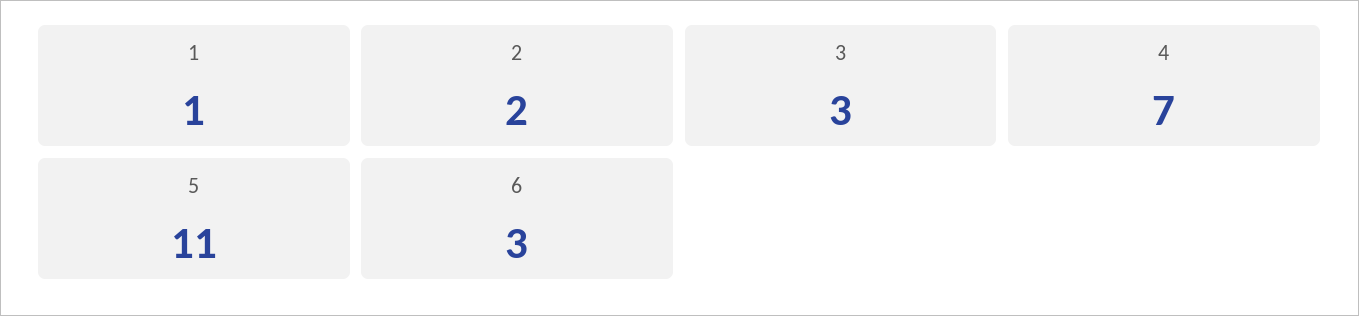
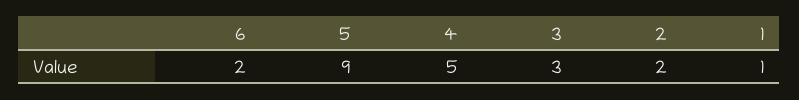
  {
    "1": 1,
    "2": 2,
    "3": 3,
-   "4": 7,
+   "4": 5,
-   "5": 11,
+   "5": 9,
-   "6": 3
+   "6": 2
  }

